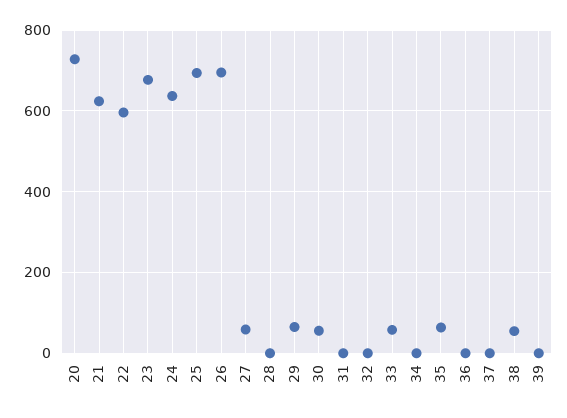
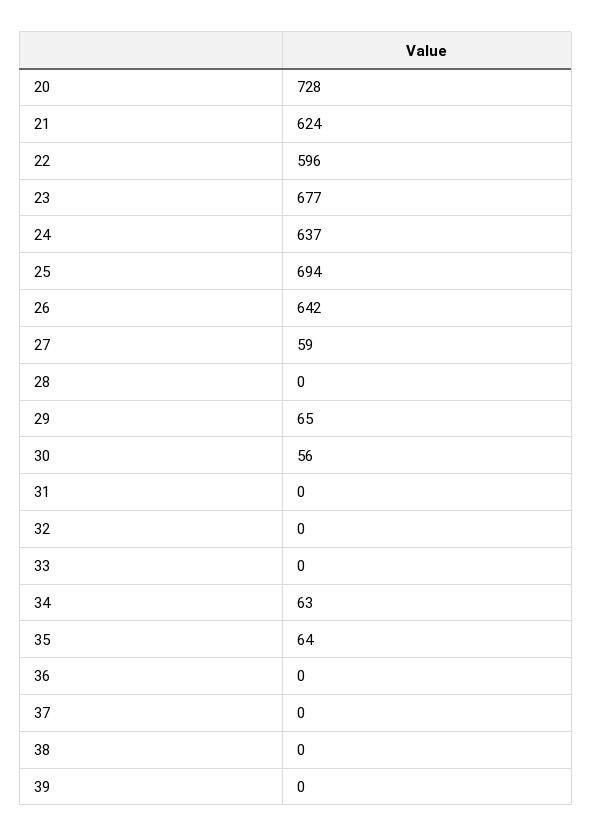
  {
    "20": 728,
    "21": 624,
    "22": 596,
    "23": 677,
    "24": 637,
    "25": 694,
-   "26": 700,
+   "26": 642,
    "27": 59,
    "28": 0,
    "29": 65,
    "30": 56,
    "31": 0,
    "32": 0,
-   "33": 60,
+   "33": 0,
-   "34": 0,
+   "34": 63,
    "35": 64,
    "36": 0,
    "37": 0,
-   "38": 60,
+   "38": 0,
    "39": 0
  }

